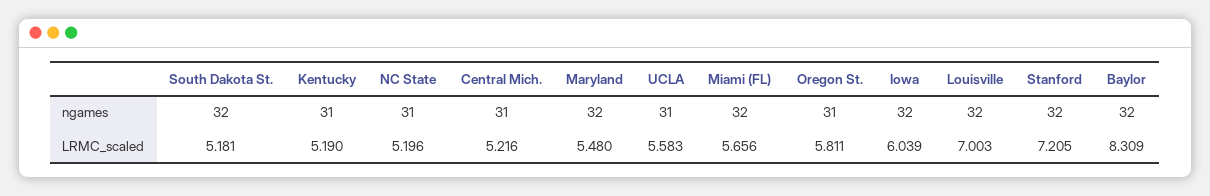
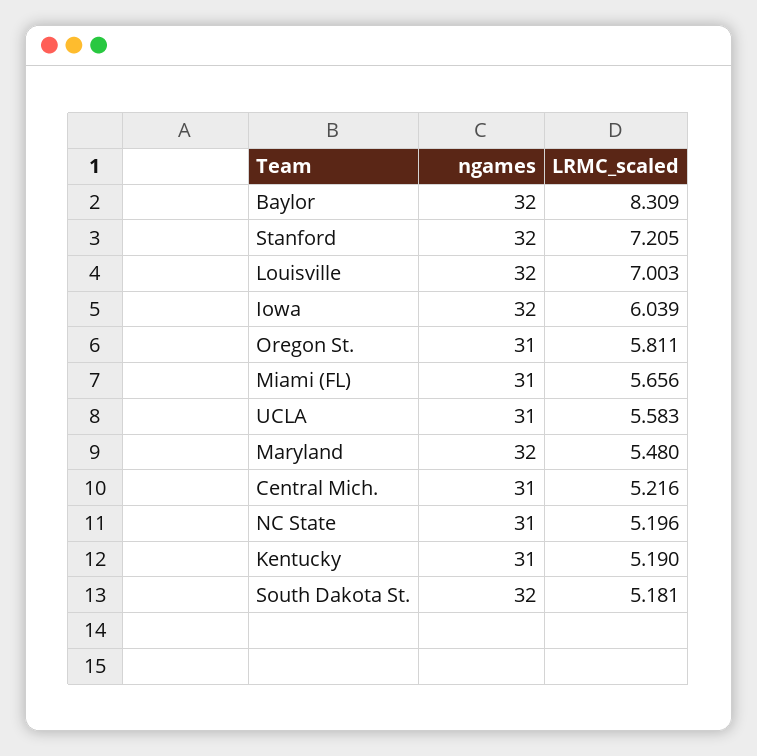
  {
    "South Dakota St.": {
      "ngames": 32,
      "LRMC_scaled": 5.181
    },
    "Kentucky": {
      "ngames": 31,
      "LRMC_scaled": 5.19
    },
    "NC State": {
      "ngames": 31,
      "LRMC_scaled": 5.196
    },
    "Central Mich.": {
      "ngames": 31,
      "LRMC_scaled": 5.216
    },
    "Maryland": {
      "ngames": 32,
      "LRMC_scaled": 5.48
    },
    "UCLA": {
      "ngames": 31,
      "LRMC_scaled": 5.583
    },
    "Miami (FL)": {
-     "ngames": 32,
+     "ngames": 31,
      "LRMC_scaled": 5.656
    },
    "Oregon St.": {
      "ngames": 31,
      "LRMC_scaled": 5.811
    },
    "Iowa": {
      "ngames": 32,
      "LRMC_scaled": 6.039
    },
    "Louisville": {
      "ngames": 32,
      "LRMC_scaled": 7.003
    },
    "Stanford": {
      "ngames": 32,
      "LRMC_scaled": 7.205
    },
    "Baylor": {
      "ngames": 32,
      "LRMC_scaled": 8.309
    }
  }

